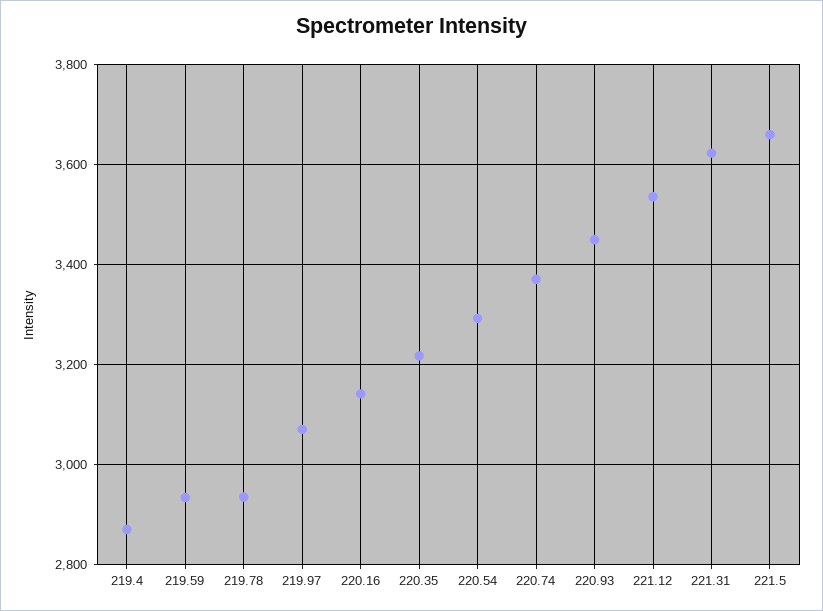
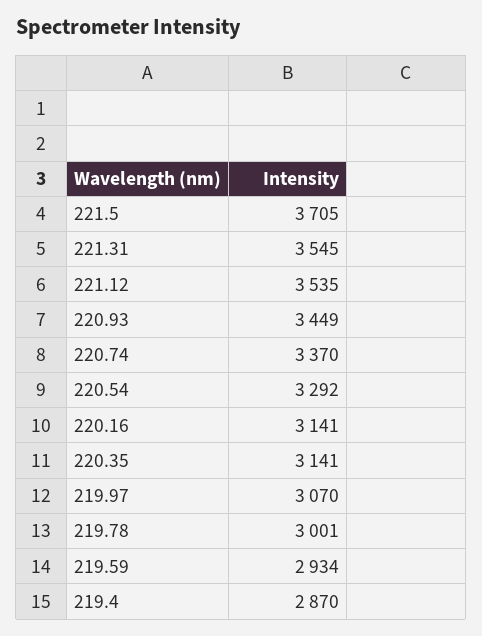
  {
    "219.4": 2870,
    "219.59": 2934,
-   "219.78": 2940,
+   "219.78": 3001,
    "219.97": 3070,
    "220.16": 3141,
-   "220.35": 3220,
+   "220.35": 3141,
    "220.54": 3292,
    "220.74": 3370,
    "220.93": 3449,
    "221.12": 3535,
-   "221.31": 3620,
+   "221.31": 3545,
-   "221.5": 3660
+   "221.5": 3705
  }

